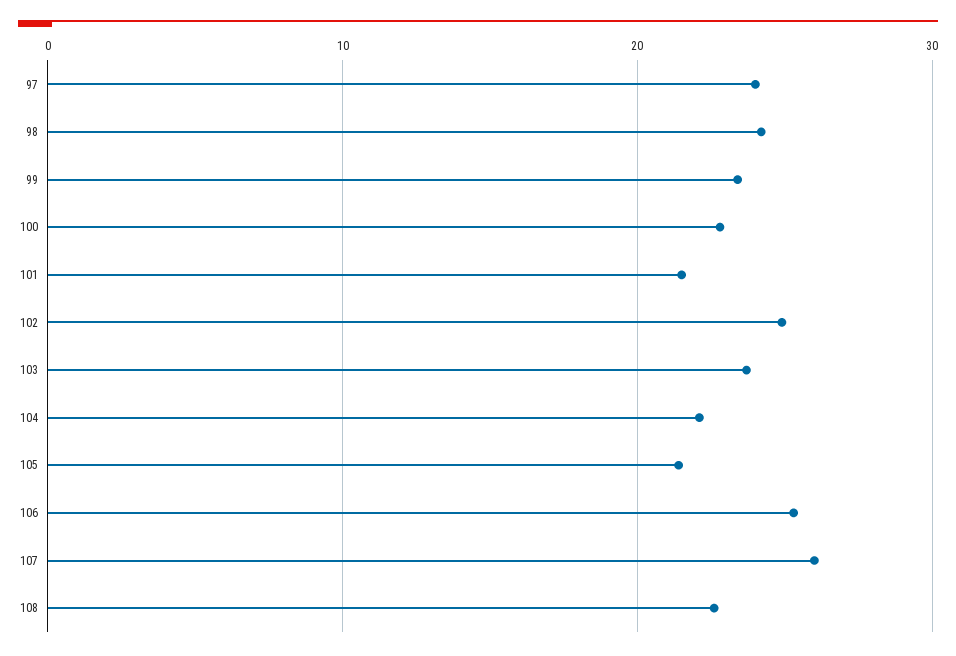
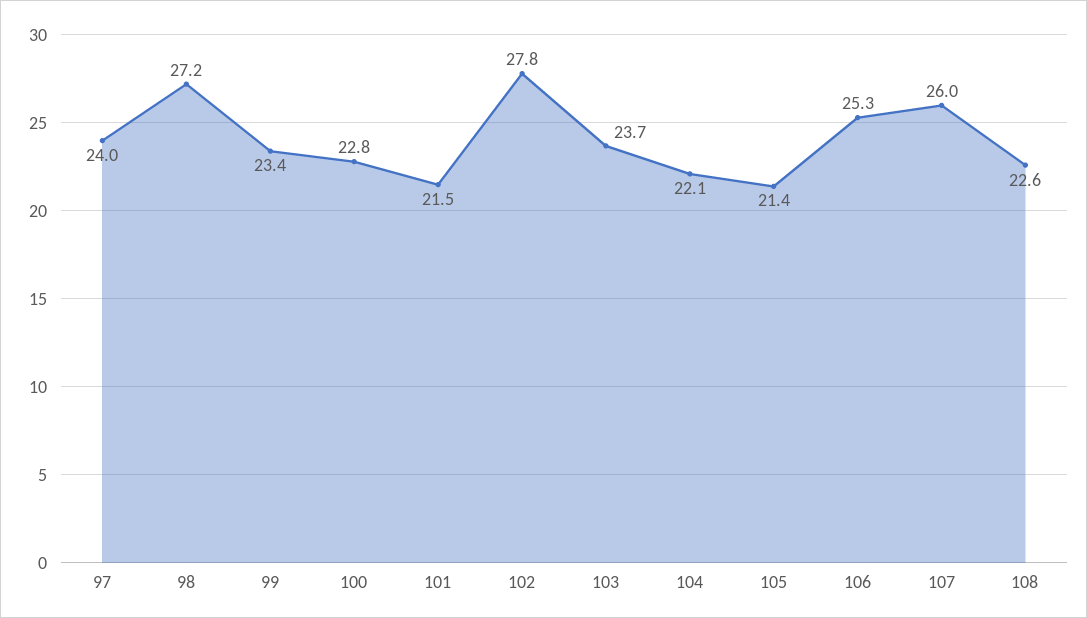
  {
    "97": 24,
-   "98": 24,
+   "98": 27.2,
    "99": 23.4,
    "100": 22.8,
    "101": 21.5,
-   "102": 25,
+   "102": 27.8,
    "103": 23.7,
    "104": 22.1,
    "105": 21.4,
    "106": 25.3,
    "107": 26,
    "108": 22.6
  }

